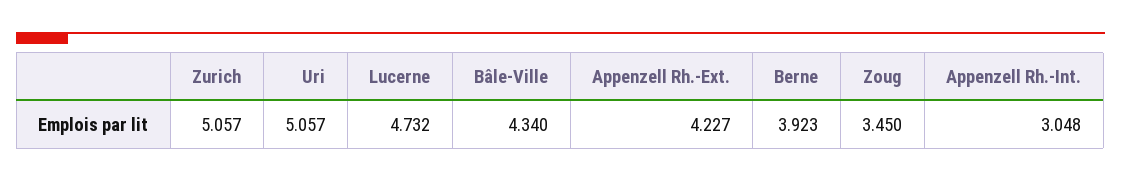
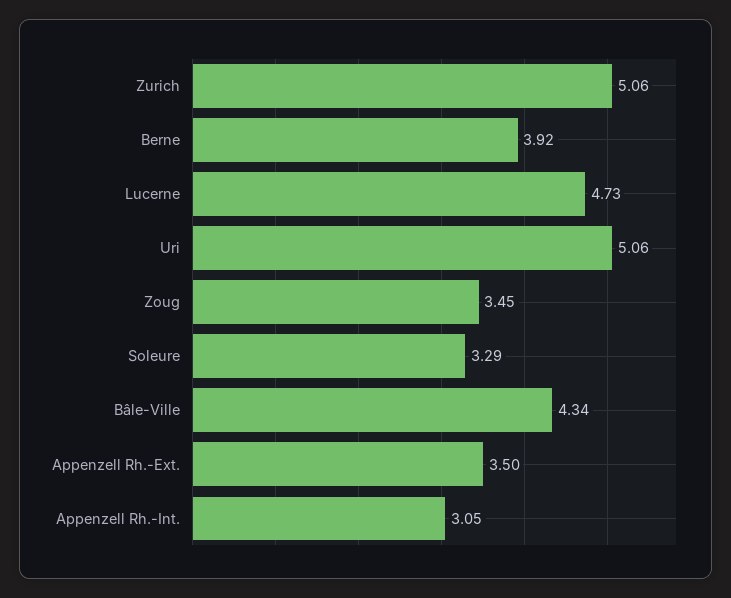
  {
    "Zurich": 5.057,
    "Uri": 5.057,
    "Lucerne": 4.732,
    "Bâle-Ville": 4.34,
-   "Appenzell Rh.-Ext.": 4.227,
+   "Appenzell Rh.-Ext.": 3.5,
    "Berne": 3.923,
    "Zoug": 3.45,
-   "Appenzell Rh.-Int.": 3.048
+   "Appenzell Rh.-Int.": 3.048,
+   "Soleure": 3.29
  }

